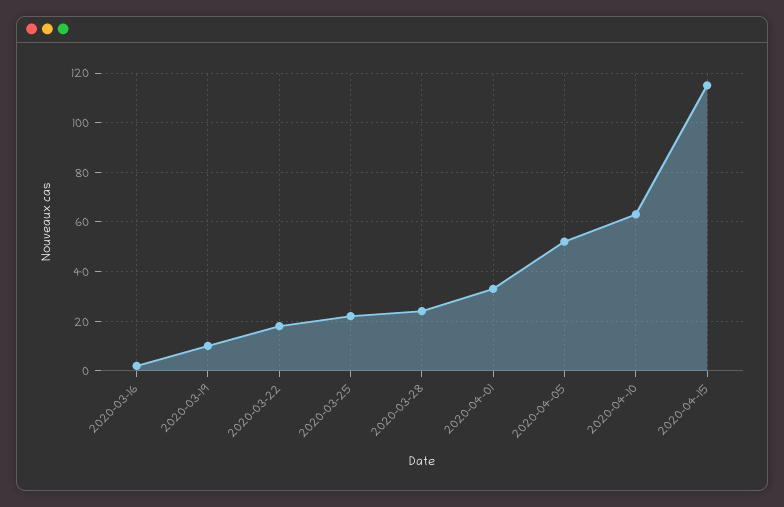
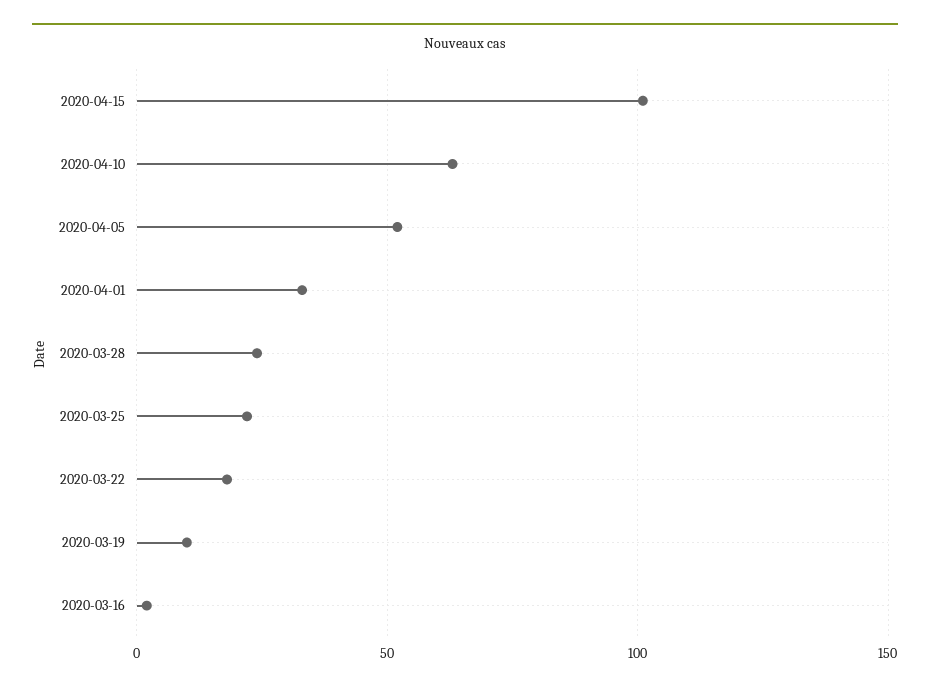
  {
    "2020-03-16": 0,
    "2020-03-19": 10,
    "2020-03-22": 20,
    "2020-03-25": 20,
    "2020-03-28": 25,
    "2020-04-01": 35,
    "2020-04-05": 50,
    "2020-04-10": 65,
-   "2020-04-15": 115
+   "2020-04-15": 100
  }

